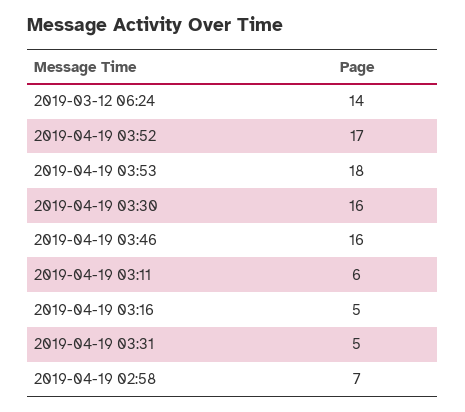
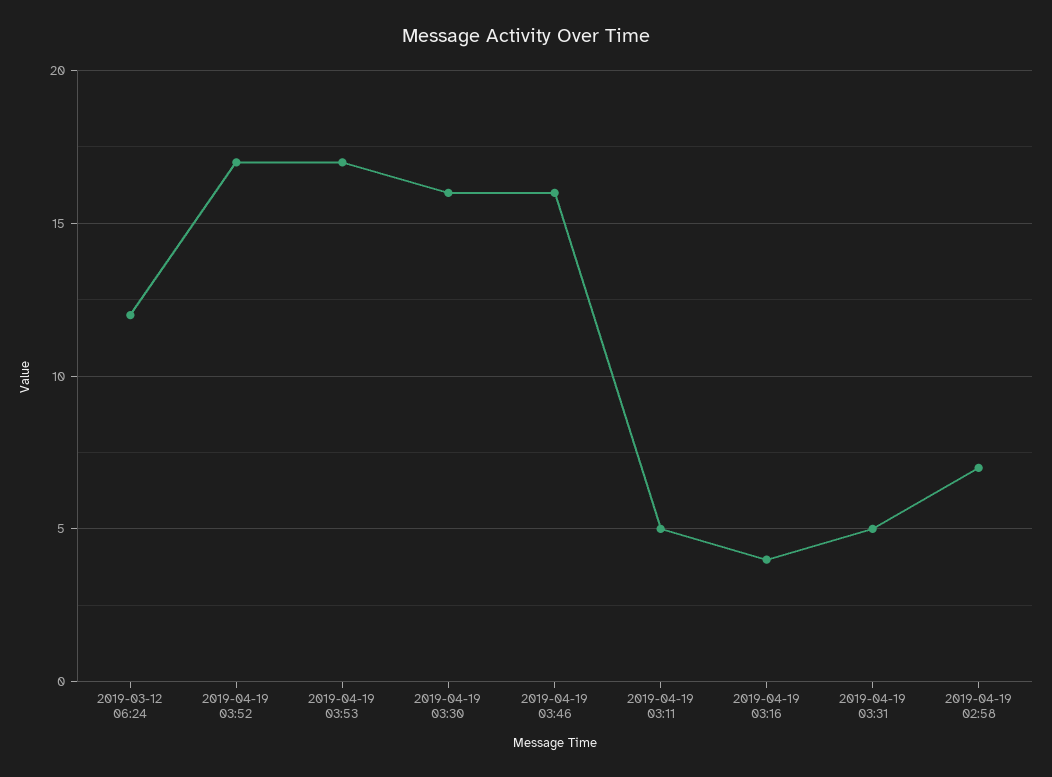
  {
-   "2019-03-12 06:24": 14,
+   "2019-03-12 06:24": 12,
    "2019-04-19 03:52": 17,
-   "2019-04-19 03:53": 18,
+   "2019-04-19 03:53": 17,
    "2019-04-19 03:30": 16,
    "2019-04-19 03:46": 16,
-   "2019-04-19 03:11": 6,
+   "2019-04-19 03:11": 5,
-   "2019-04-19 03:16": 5,
+   "2019-04-19 03:16": 4,
    "2019-04-19 03:31": 5,
    "2019-04-19 02:58": 7
  }

